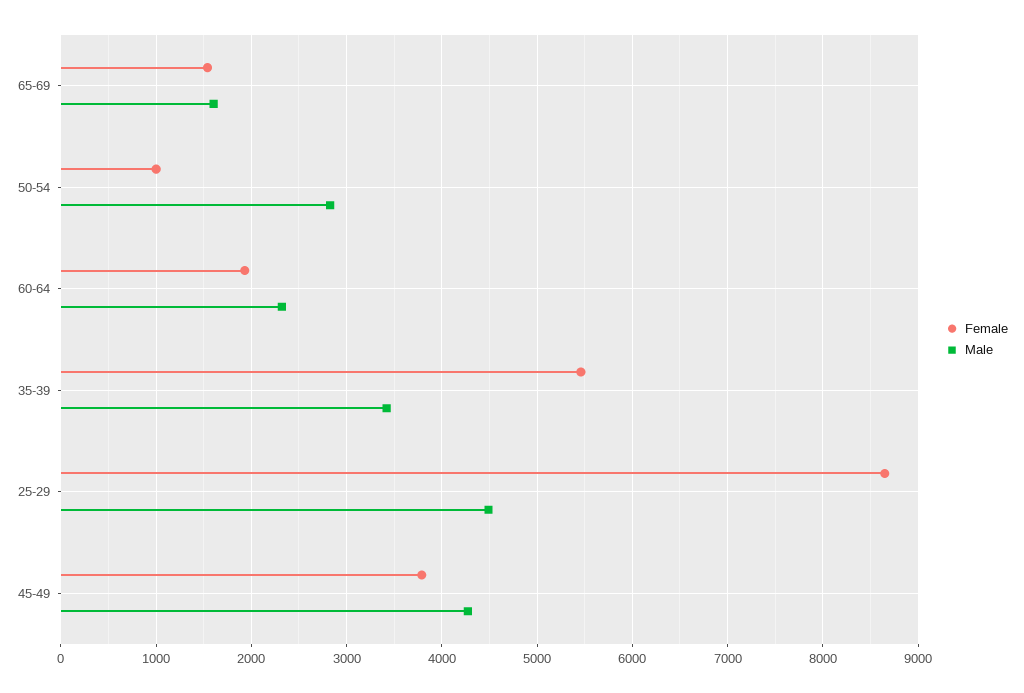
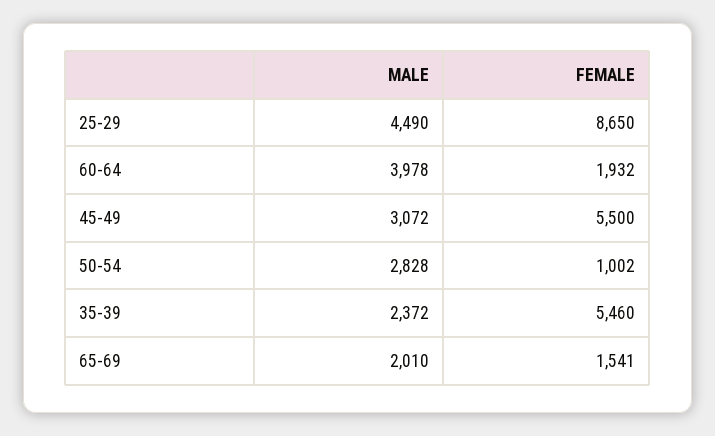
  {
    "Female": {
      "65-69": 1541,
      "50-54": 1002,
      "60-64": 1932,
      "35-39": 5460,
      "25-29": 8650,
-     "45-49": 3800
+     "45-49": 5500
    },
    "Male": {
-     "65-69": 1600,
+     "65-69": 2010,
      "50-54": 2828,
-     "60-64": 2300,
+     "60-64": 3978,
-     "35-39": 3400,
+     "35-39": 2372,
      "25-29": 4490,
-     "45-49": 4300
+     "45-49": 3072
    }
  }

